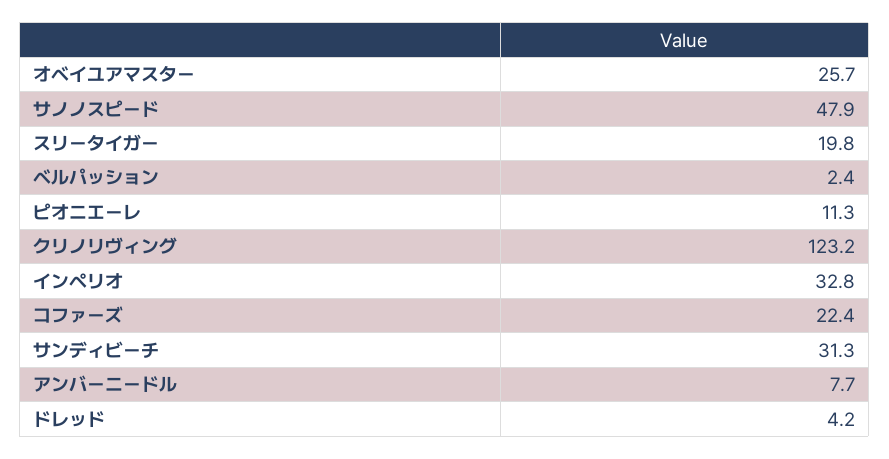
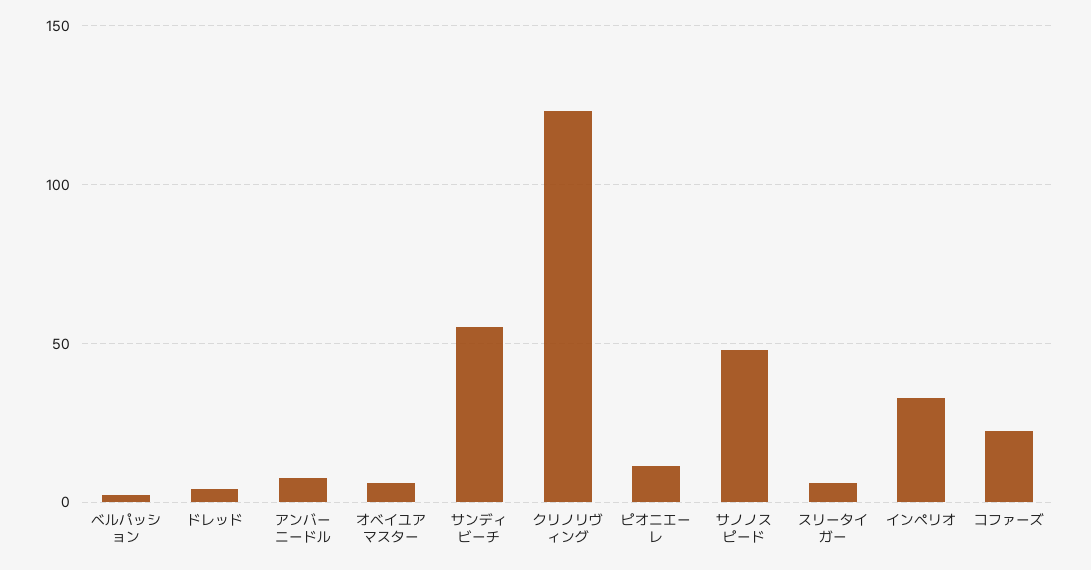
  {
-   "オベイユアマスター": 25.7,
+   "オベイユアマスター": 5,
    "サノノスピード": 47.9,
-   "スリータイガー": 19.8,
+   "スリータイガー": 5,
    "ベルパッション": 2.4,
    "ピオニエーレ": 11.3,
    "クリノリヴィング": 123.2,
    "インペリオ": 32.8,
    "コファーズ": 22.4,
-   "サンディビーチ": 31.3,
+   "サンディビーチ": 55,
    "アンバーニードル": 7.7,
    "ドレッド": 4.2
  }

